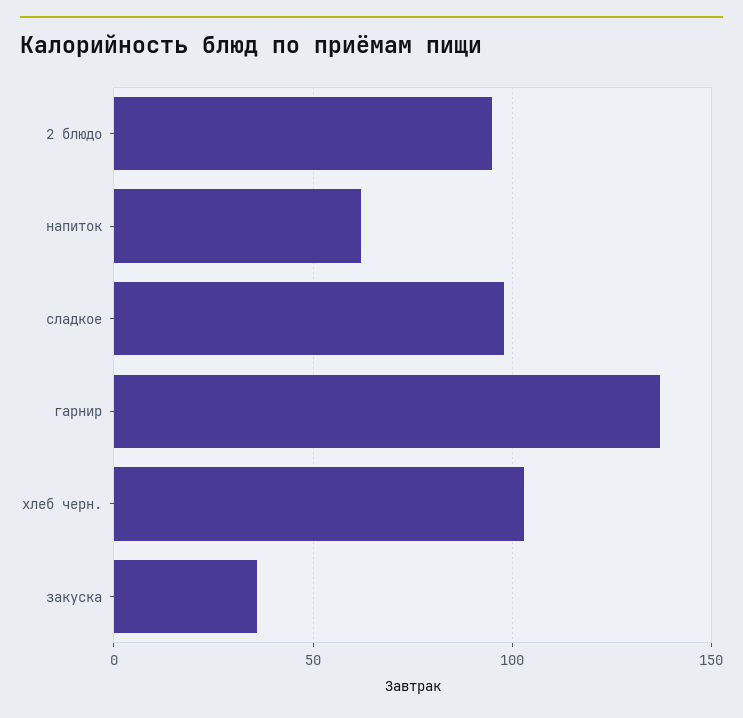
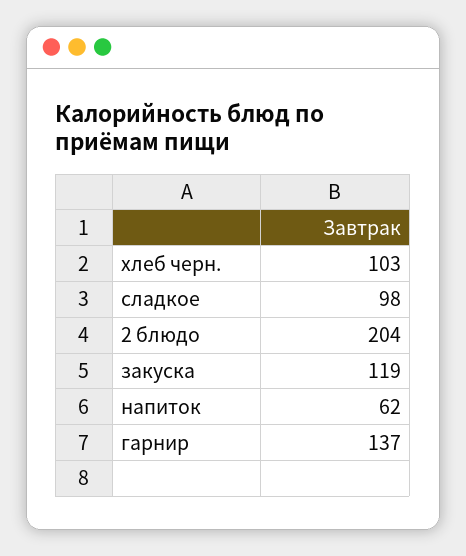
  {
-   "2 блюдо": 95,
+   "2 блюдо": 204,
    "напиток": 62,
    "сладкое": 98,
    "гарнир": 137,
    "хлеб черн.": 103,
-   "закуска": 35
+   "закуска": 119
  }

